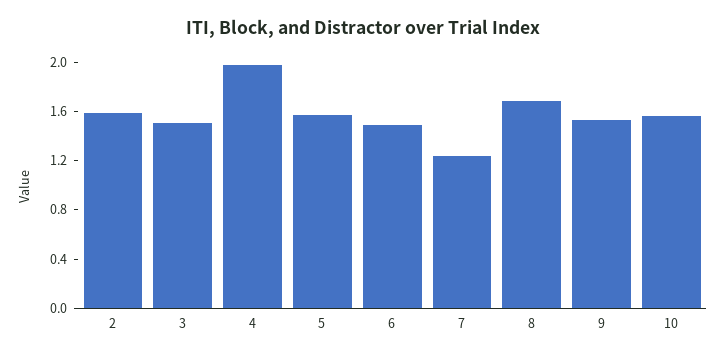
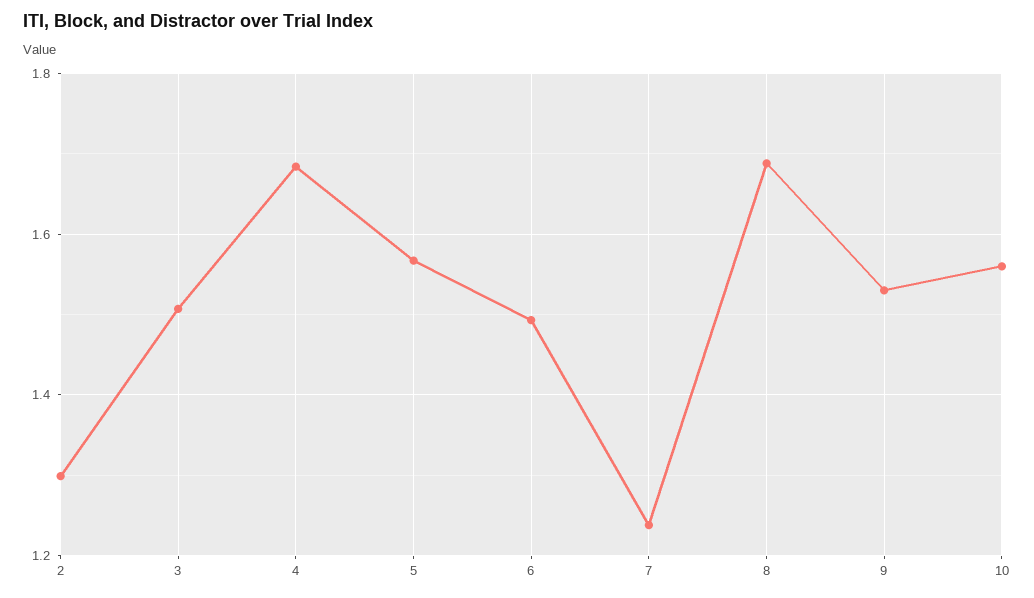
  {
-   "2": 1.6,
+   "2": 1.3,
    "3": 1.5,
-   "4": 2,
+   "4": 1.68,
    "5": 1.56,
    "6": 1.5,
    "7": 1.24,
    "8": 1.68,
    "9": 1.54,
    "10": 1.56
  }

